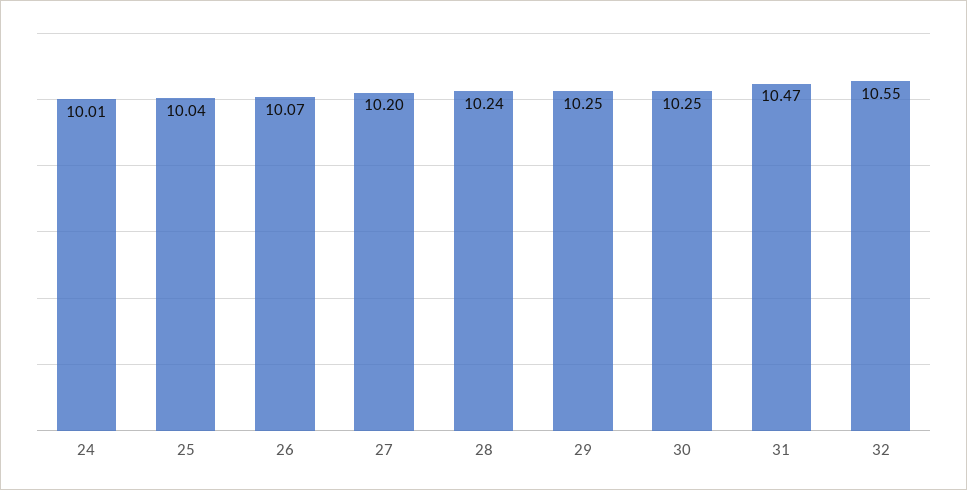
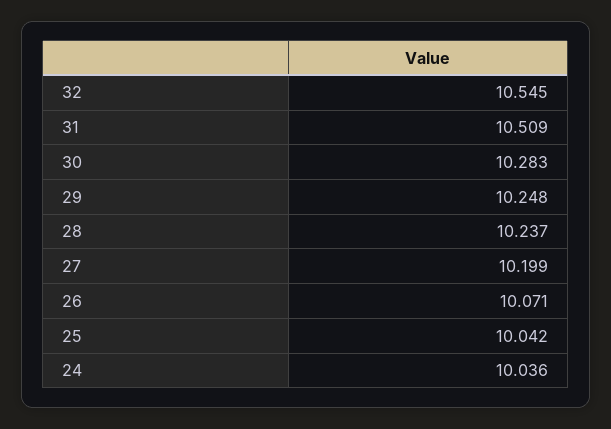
  {
-   "24": 10.01,
+   "24": 10.036,
    "25": 10.042,
    "26": 10.071,
    "27": 10.199,
    "28": 10.237,
    "29": 10.248,
-   "30": 10.25,
+   "30": 10.283,
-   "31": 10.47,
+   "31": 10.509,
    "32": 10.545
  }

